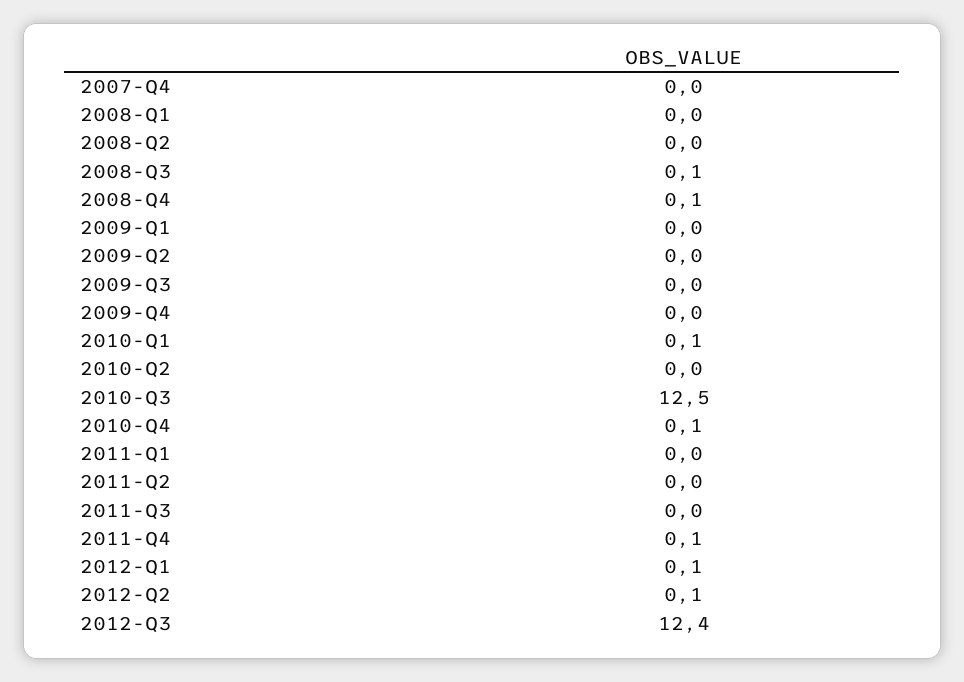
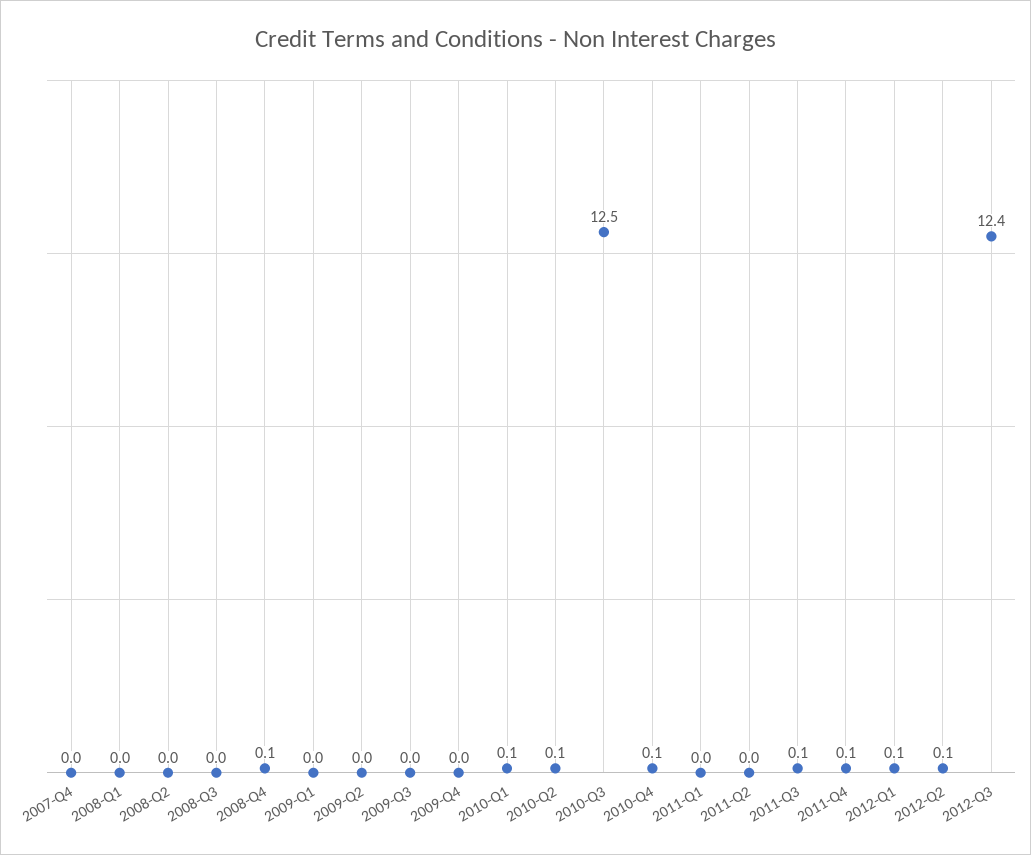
  {
    "2007-Q4": 0,
    "2008-Q1": 0,
    "2008-Q2": 0,
-   "2008-Q3": 0.1,
+   "2008-Q3": 0,
    "2008-Q4": 0.1,
    "2009-Q1": 0,
    "2009-Q2": 0,
    "2009-Q3": 0,
    "2009-Q4": 0,
    "2010-Q1": 0.1,
-   "2010-Q2": 0,
+   "2010-Q2": 0.1,
    "2010-Q3": 12.5,
    "2010-Q4": 0.1,
    "2011-Q1": 0,
    "2011-Q2": 0,
-   "2011-Q3": 0,
+   "2011-Q3": 0.1,
    "2011-Q4": 0.1,
    "2012-Q1": 0.1,
    "2012-Q2": 0.1,
    "2012-Q3": 12.4
  }

